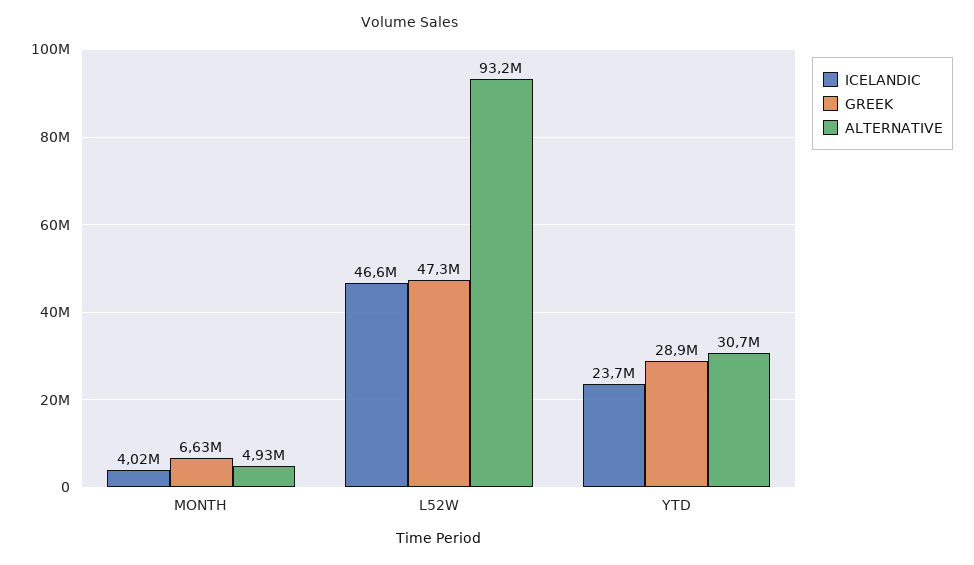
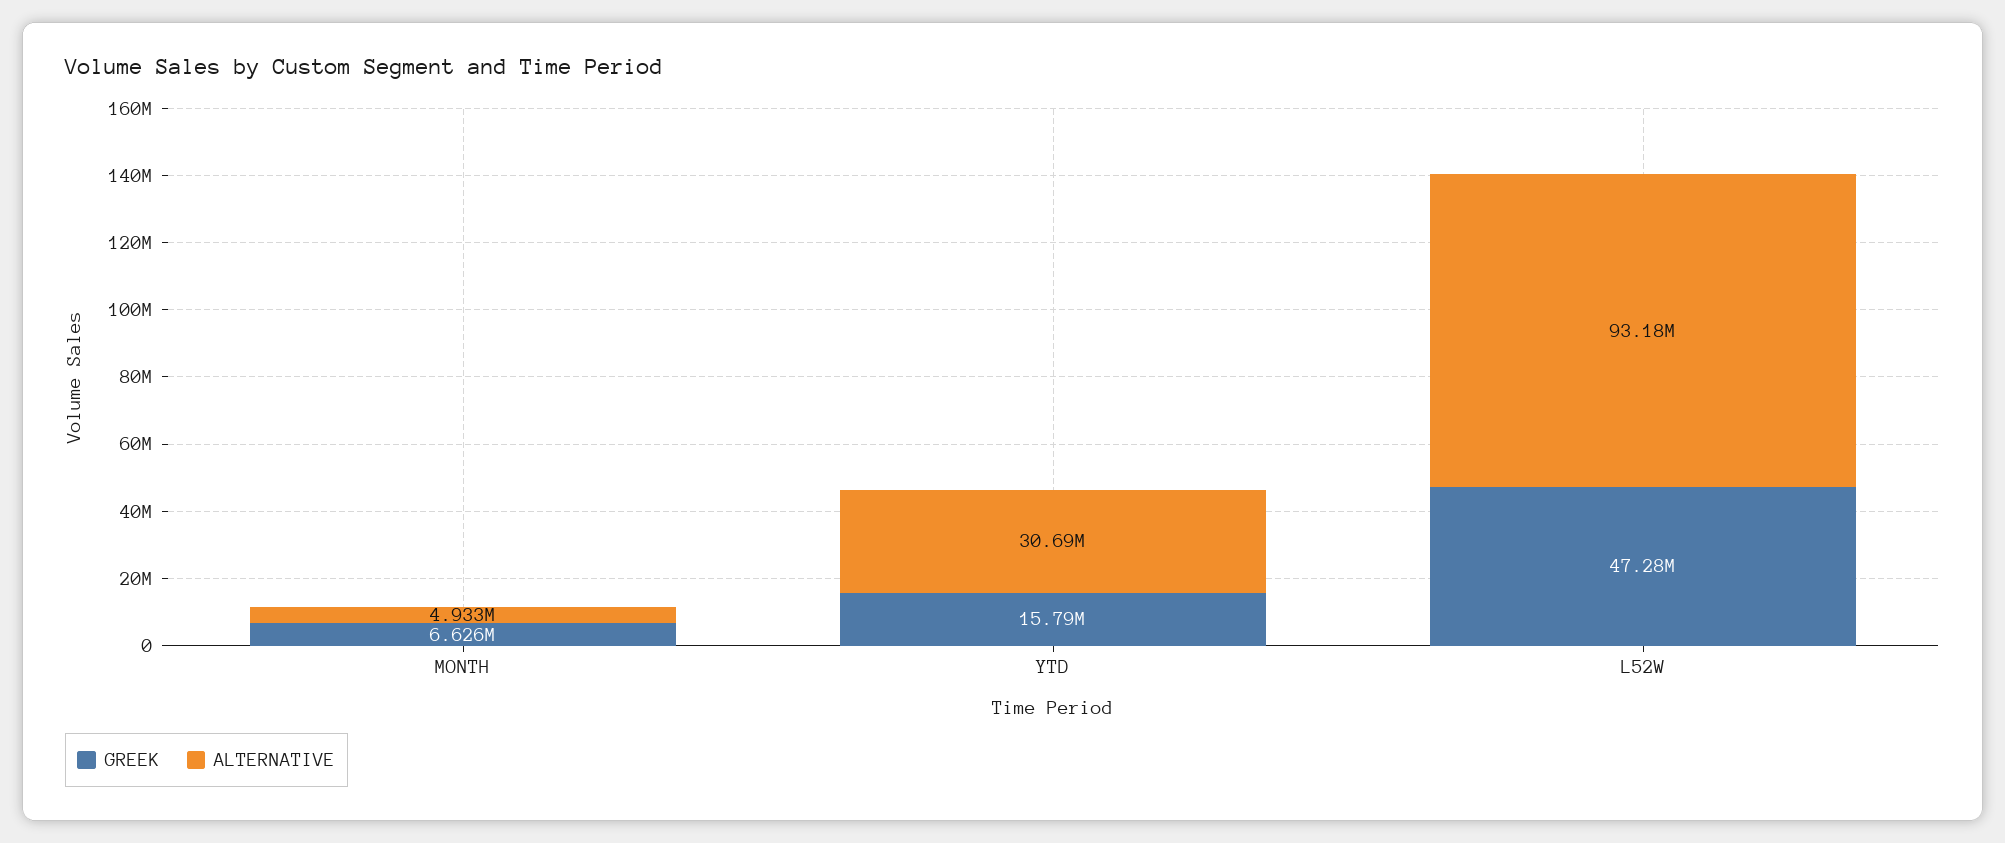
  {
-   "ICELANDIC": {
-     "MONTH": 4020000,
-     "L52W": 46600000,
-     "YTD": 23700000
-   },
    "GREEK": {
      "MONTH": 6626000,
      "L52W": 47280000,
-     "YTD": 28900000
+     "YTD": 15790000
    },
    "ALTERNATIVE": {
      "MONTH": 4933000,
      "L52W": 93180000,
      "YTD": 30690000
    }
  }

